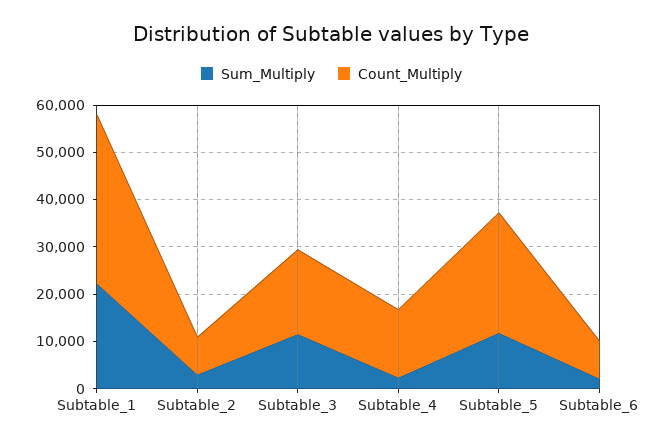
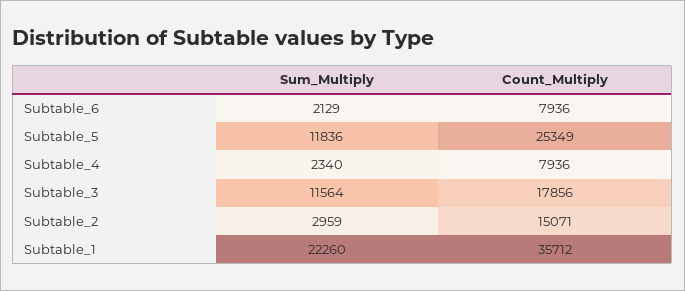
  {
    "Sum_Multiply": {
      "Subtable_1": 22260,
      "Subtable_2": 2959,
      "Subtable_3": 11564,
      "Subtable_4": 2340,
      "Subtable_5": 11836,
      "Subtable_6": 2129
    },
    "Count_Multiply": {
      "Subtable_1": 35712,
-     "Subtable_2": 8000,
+     "Subtable_2": 15071,
      "Subtable_3": 17856,
-     "Subtable_4": 14000,
+     "Subtable_4": 7936,
      "Subtable_5": 25349,
      "Subtable_6": 7936
    }
  }

